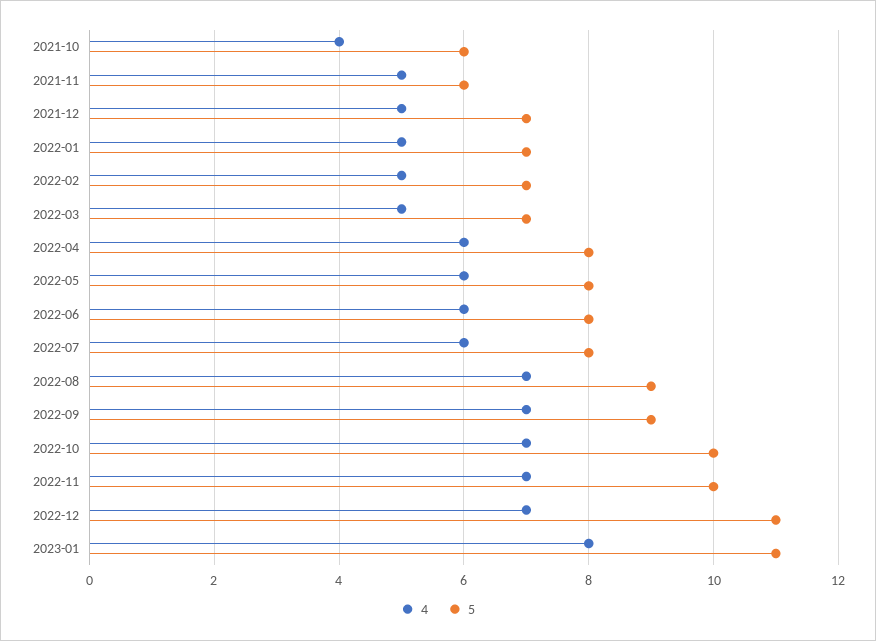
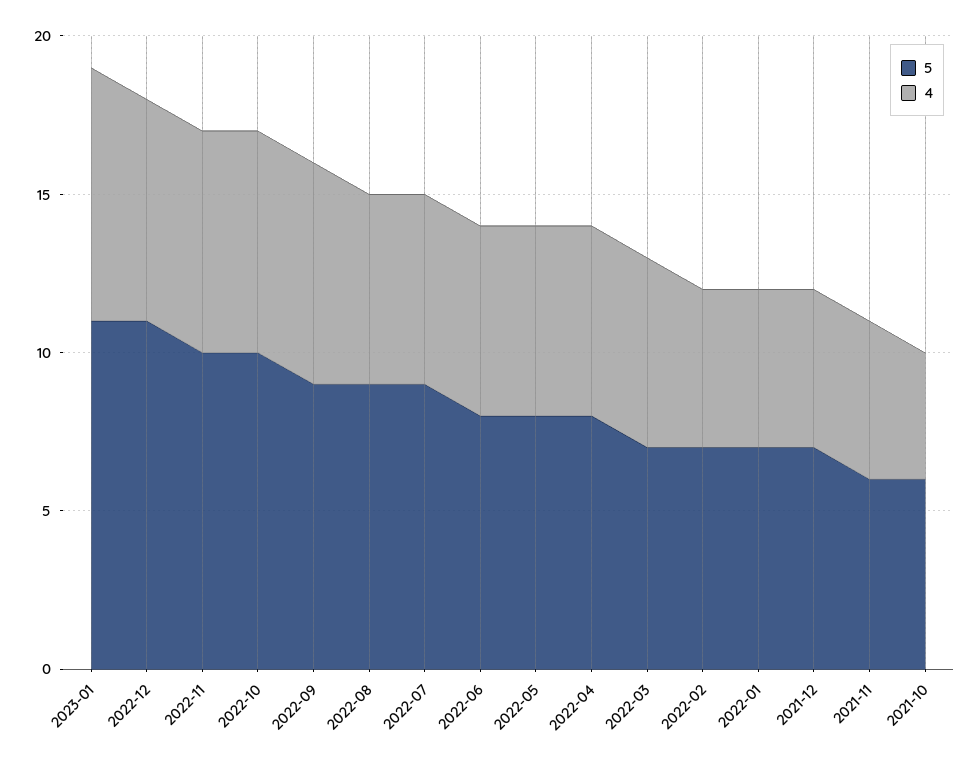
  {
    "4": {
      "2021-10": 4,
      "2021-11": 5,
      "2021-12": 5,
      "2022-01": 5,
      "2022-02": 5,
-     "2022-03": 5,
+     "2022-03": 6,
      "2022-04": 6,
      "2022-05": 6,
      "2022-06": 6,
      "2022-07": 6,
-     "2022-08": 7,
+     "2022-08": 6,
      "2022-09": 7,
      "2022-10": 7,
      "2022-11": 7,
      "2022-12": 7,
      "2023-01": 8
    },
    "5": {
      "2021-10": 6,
      "2021-11": 6,
      "2021-12": 7,
      "2022-01": 7,
      "2022-02": 7,
      "2022-03": 7,
      "2022-04": 8,
      "2022-05": 8,
      "2022-06": 8,
-     "2022-07": 8,
+     "2022-07": 9,
      "2022-08": 9,
      "2022-09": 9,
      "2022-10": 10,
      "2022-11": 10,
      "2022-12": 11,
      "2023-01": 11
    }
  }

